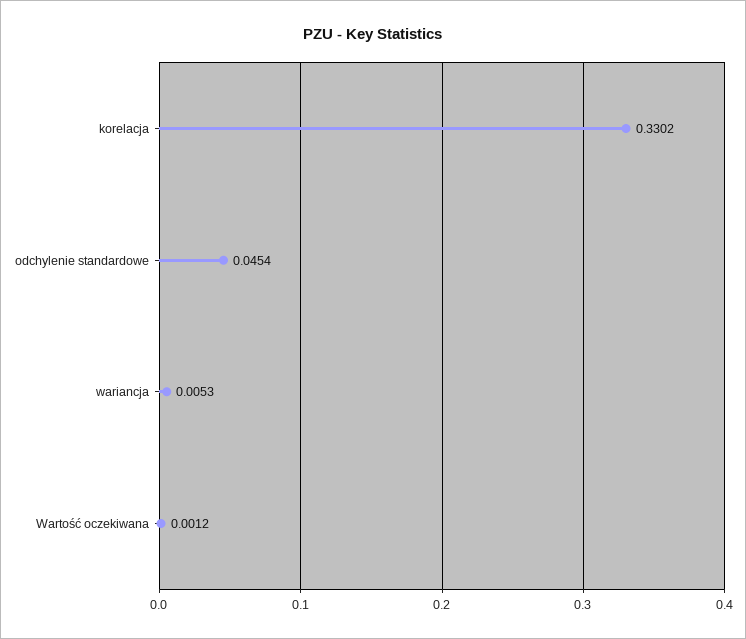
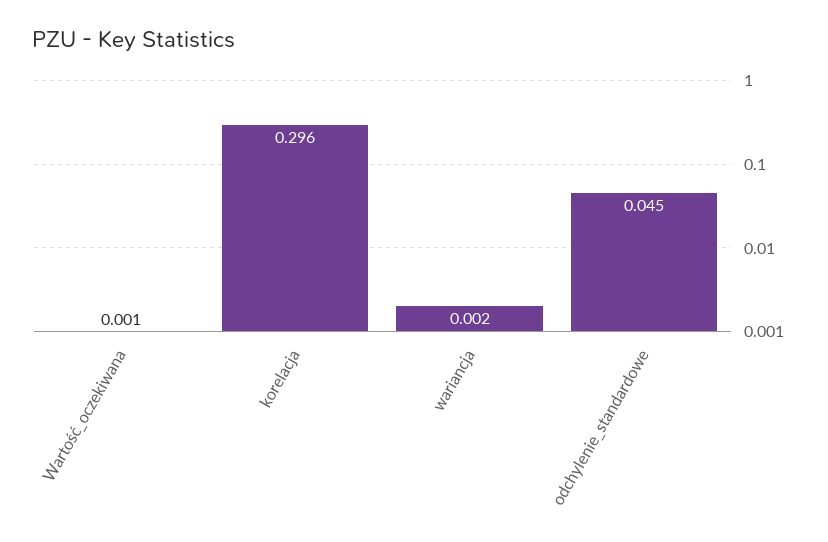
  {
-   "korelacja": 0.3302,
+   "korelacja": 0.296,
    "odchylenie standardowe": 0.0454,
-   "wariancja": 0.0053,
+   "wariancja": 0.002,
    "Wartość oczekiwana": 0.0012
  }

